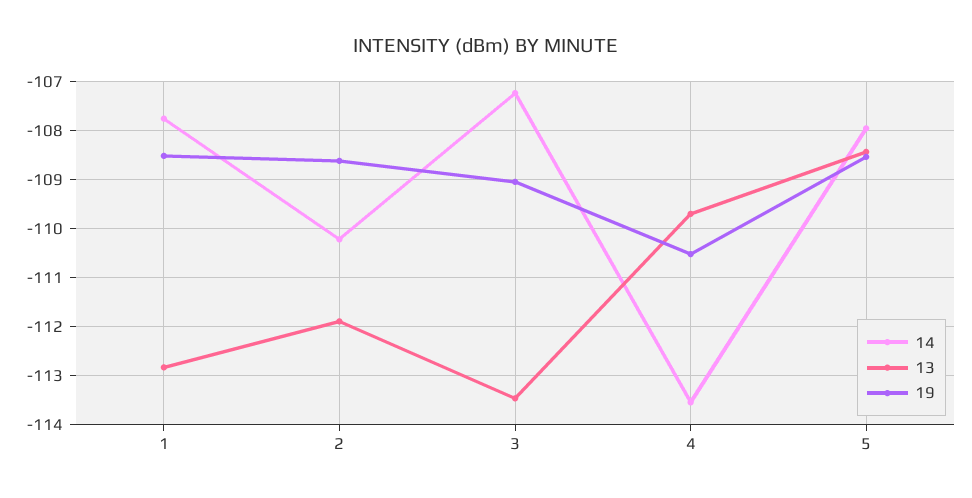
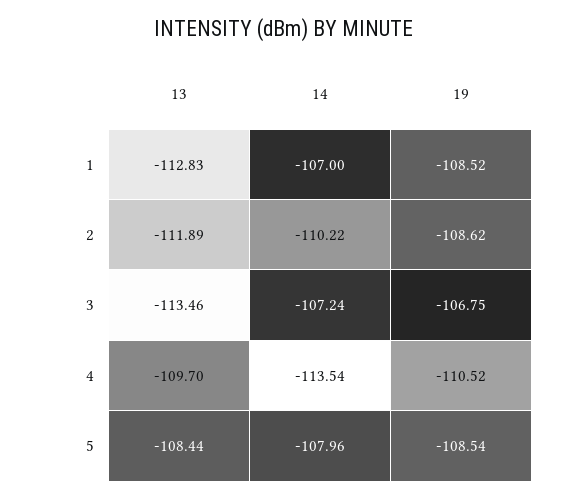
  {
    "14": {
-     "1": -107.8,
+     "1": -107,
      "2": -110.22,
      "3": -107.24,
      "4": -113.54,
      "5": -107.96
    },
    "13": {
      "1": -112.83,
      "2": -111.89,
      "3": -113.46,
      "4": -109.7,
      "5": -108.44
    },
    "19": {
      "1": -108.52,
      "2": -108.62,
-     "3": -109,
+     "3": -106.75,
      "4": -110.52,
      "5": -108.54
    }
  }

